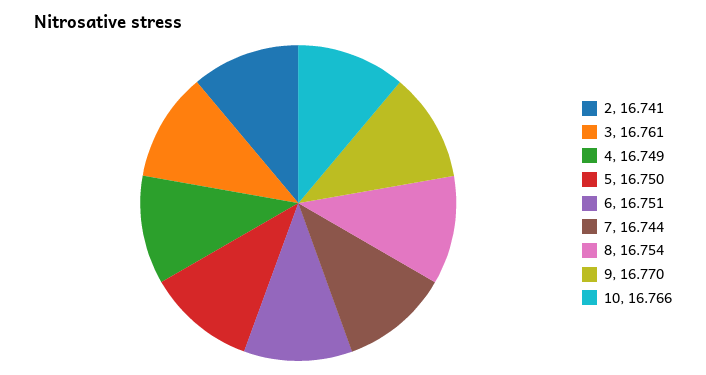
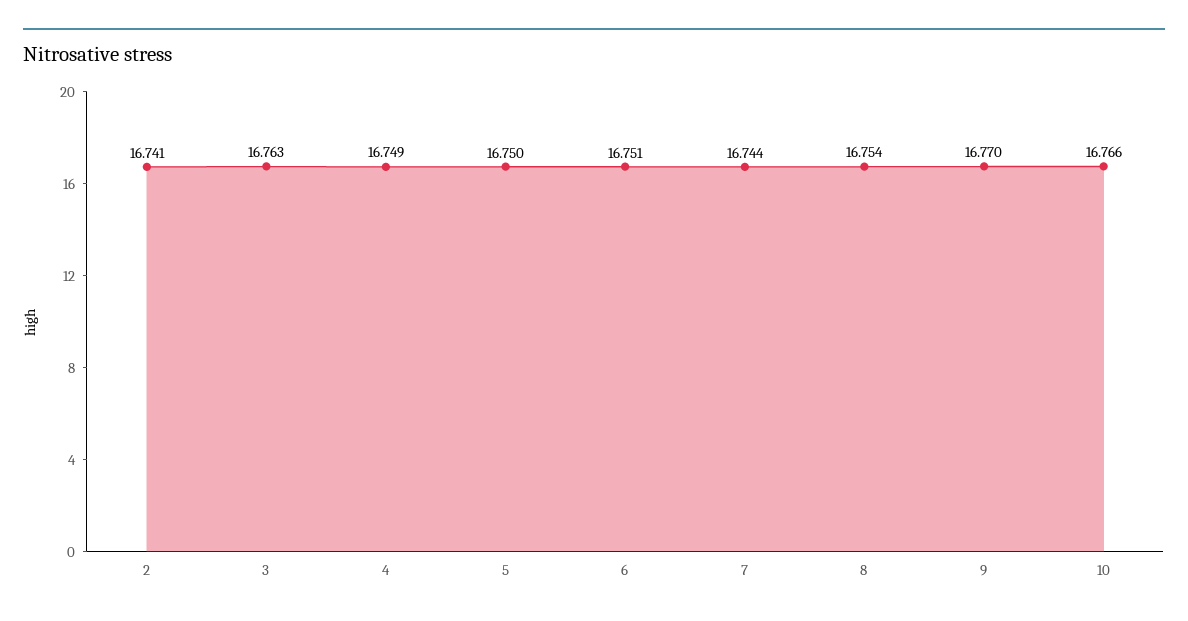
  {
    "2": 16.741,
-   "3": 16.761,
+   "3": 16.763,
    "4": 16.749,
    "5": 16.75,
    "6": 16.751,
    "7": 16.744,
    "8": 16.754,
    "9": 16.77,
    "10": 16.766
  }

